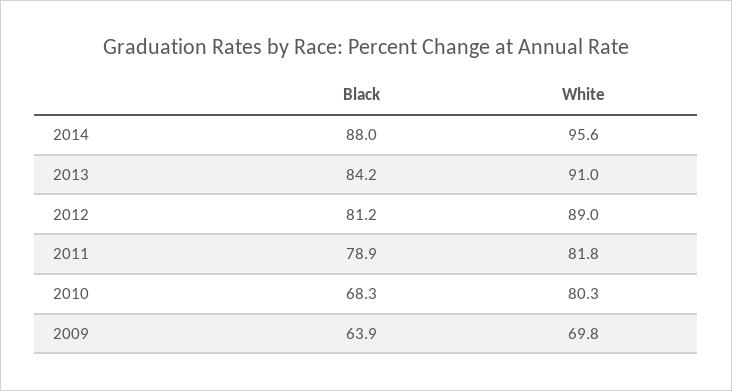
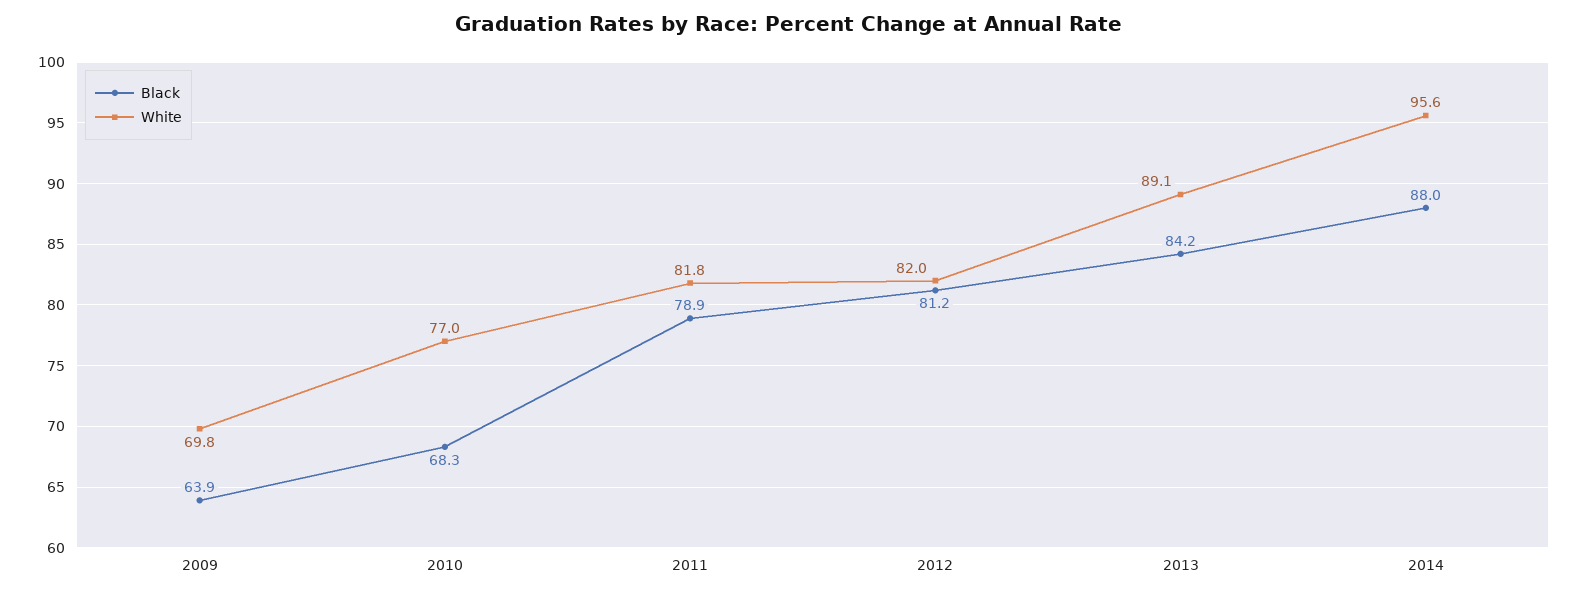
  {
    "Black": {
      "2014": 88,
      "2013": 84.2,
      "2012": 81.2,
      "2011": 78.9,
      "2010": 68.3,
      "2009": 63.9
    },
    "White": {
      "2014": 95.6,
-     "2013": 91,
+     "2013": 89.1,
-     "2012": 89,
+     "2012": 82,
      "2011": 81.8,
-     "2010": 80.3,
+     "2010": 77,
      "2009": 69.8
    }
  }

